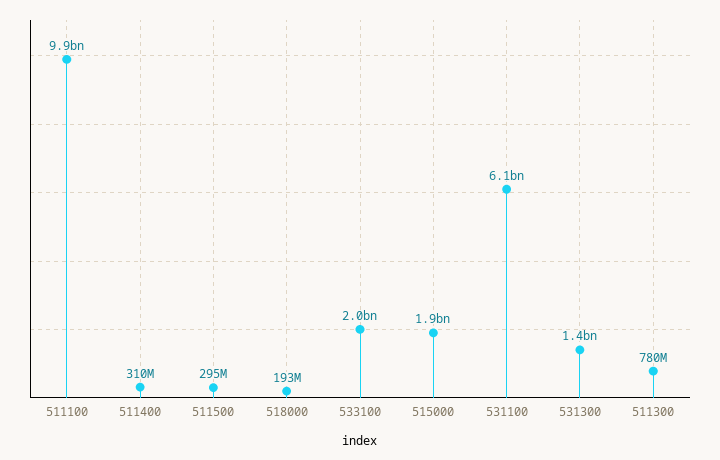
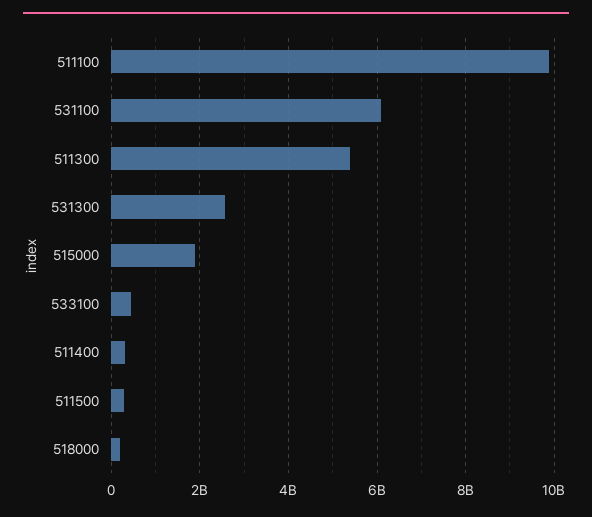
  {
    "511100": 9900000000,
    "511400": 310000000,
    "511500": 295000000,
    "518000": 193000000,
-   "533100": 2000000000,
+   "533100": 400000000,
    "515000": 1900000000,
    "531100": 6100000000,
-   "531300": 1400000000,
+   "531300": 2600000000,
-   "511300": 780000000
+   "511300": 5400000000
  }

